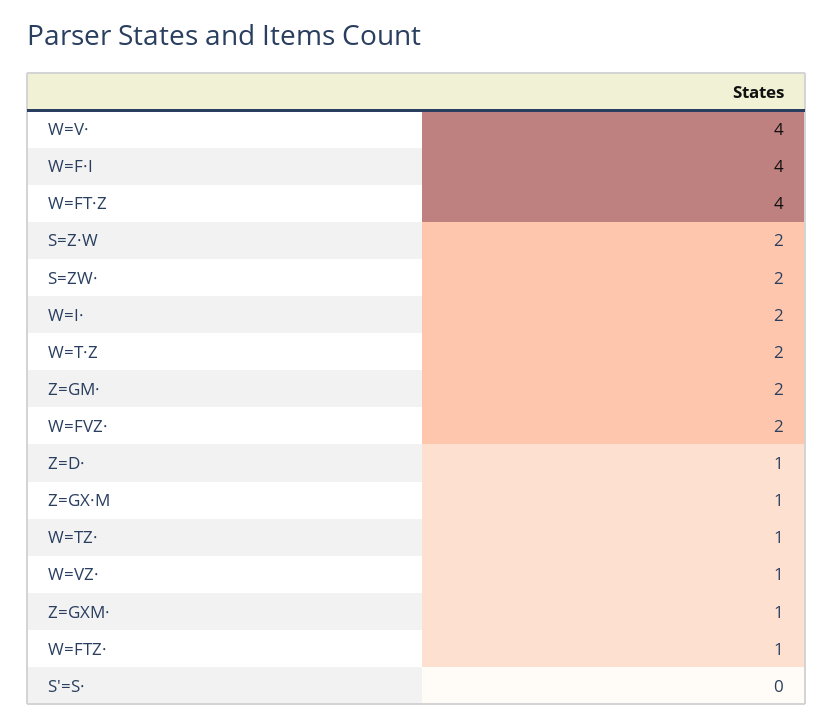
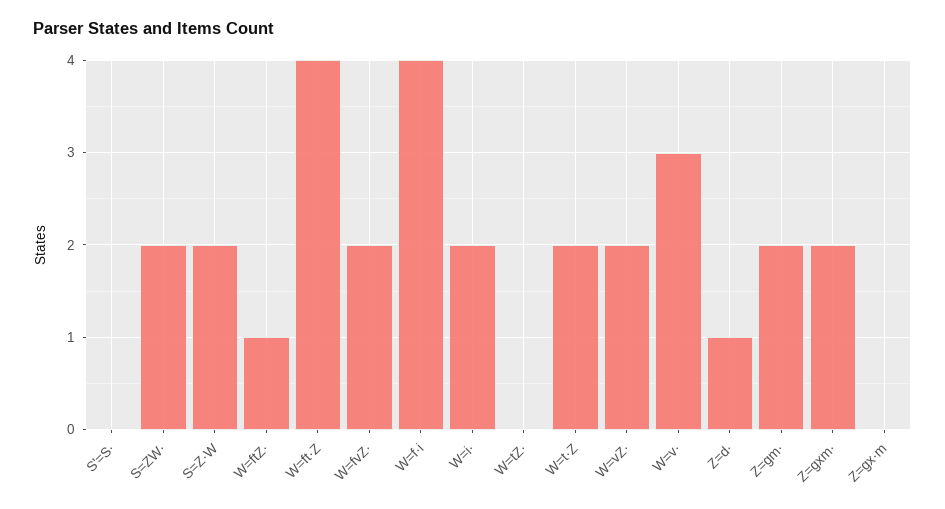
  {
-   "W=V·": 4,
+   "W=V·": 3,
    "W=F·I": 4,
    "W=FT·Z": 4,
    "S=Z·W": 2,
    "S=ZW·": 2,
    "W=I·": 2,
    "W=T·Z": 2,
    "Z=GM·": 2,
    "W=FVZ·": 2,
    "Z=D·": 1,
-   "Z=GX·M": 1,
+   "Z=GX·M": 0,
-   "W=TZ·": 1,
+   "W=TZ·": 0,
-   "W=VZ·": 1,
+   "W=VZ·": 2,
-   "Z=GXM·": 1,
+   "Z=GXM·": 2,
    "W=FTZ·": 1,
    "S'=S·": 0
  }

